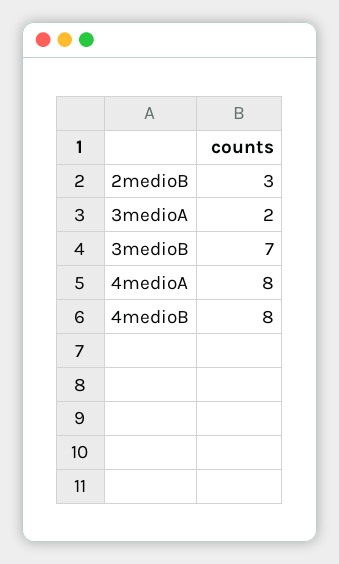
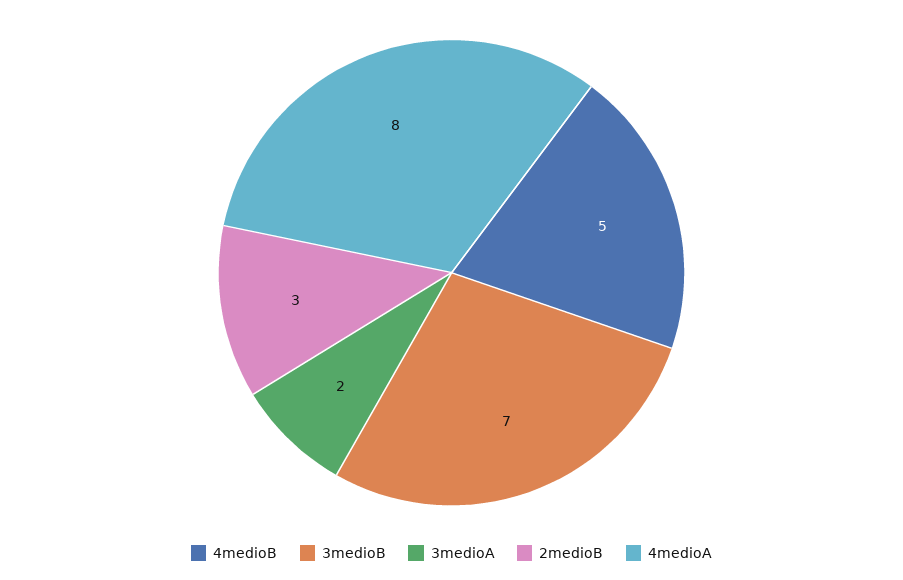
  {
    "2medioB": 3,
    "3medioA": 2,
    "3medioB": 7,
    "4medioA": 8,
-   "4medioB": 8
+   "4medioB": 5
  }

